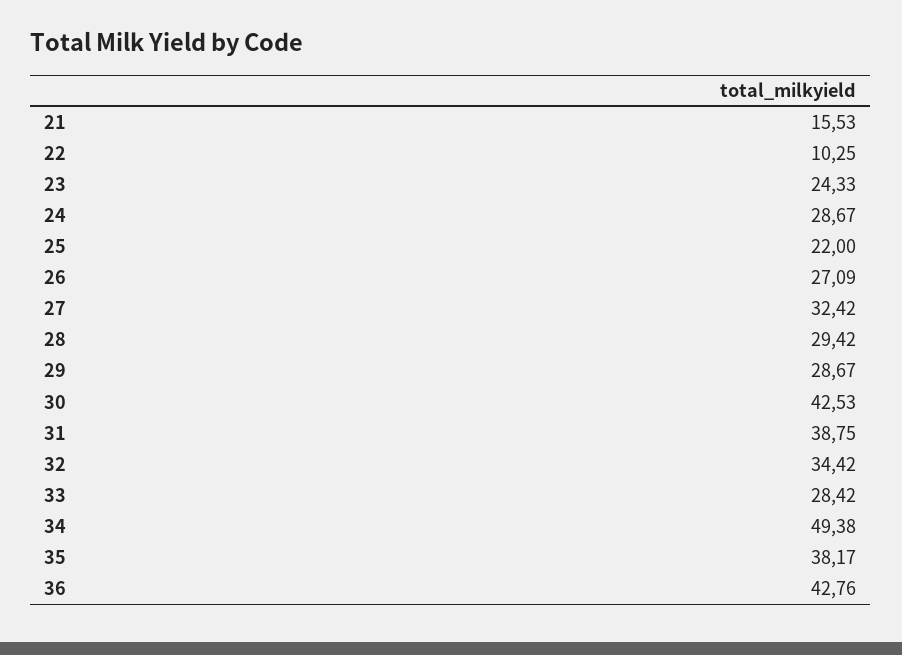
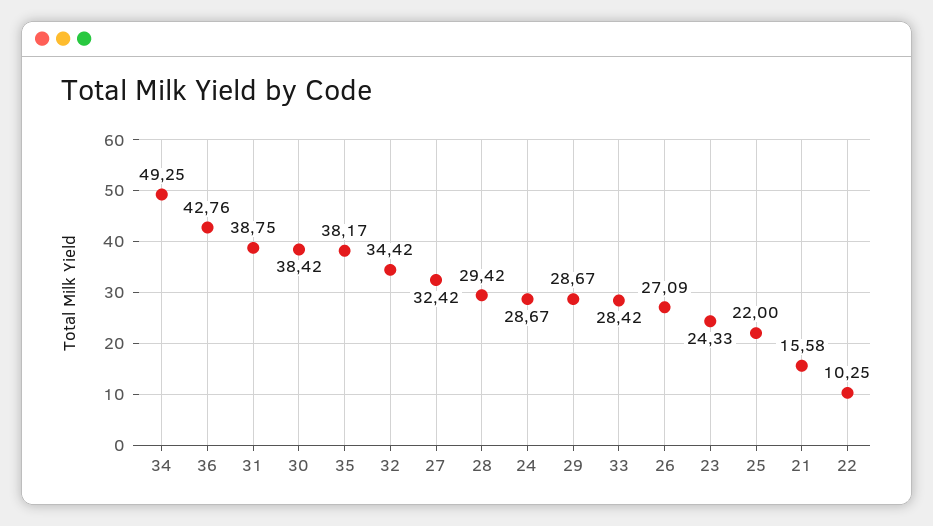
  {
-   "21": 15.53,
+   "21": 15.58,
    "22": 10.25,
    "23": 24.33,
    "24": 28.67,
    "25": 22,
    "26": 27.09,
    "27": 32.42,
    "28": 29.42,
    "29": 28.67,
-   "30": 42.53,
+   "30": 38.42,
    "31": 38.75,
    "32": 34.42,
    "33": 28.42,
-   "34": 49.38,
+   "34": 49.25,
    "35": 38.17,
    "36": 42.76
  }

